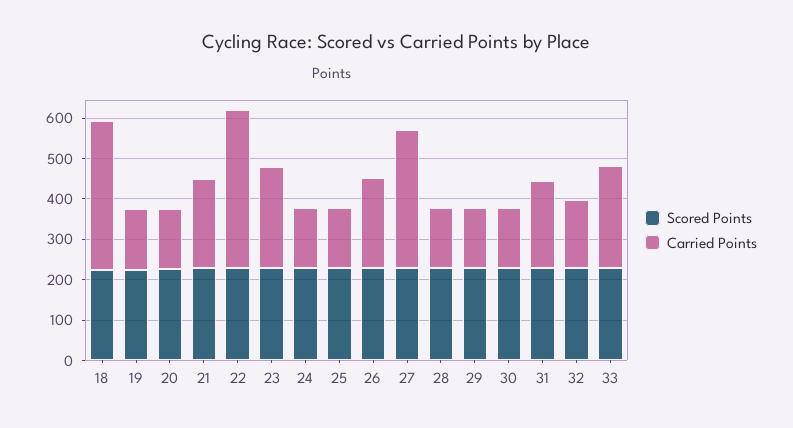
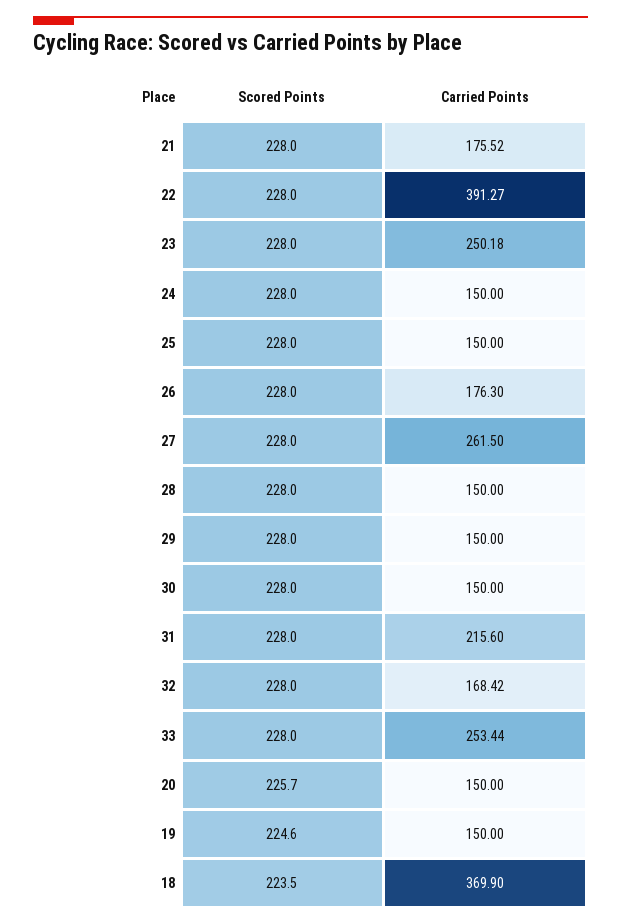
  {
    "Scored Points": {
      "18": 223.5,
      "19": 224.6,
      "20": 225.7,
      "21": 228,
      "22": 228,
      "23": 228,
      "24": 228,
      "25": 228,
      "26": 228,
      "27": 228,
      "28": 228,
      "29": 228,
      "30": 228,
      "31": 228,
      "32": 228,
      "33": 228
    },
    "Carried Points": {
      "18": 369.9,
      "19": 150,
      "20": 150,
-     "21": 220,
+     "21": 175.52,
      "22": 391.27,
      "23": 250.18,
      "24": 150,
      "25": 150,
-     "26": 220,
+     "26": 176.3,
-     "27": 340,
+     "27": 261.5,
      "28": 150,
      "29": 150,
      "30": 150,
      "31": 215.6,
      "32": 168.42,
      "33": 253.44
    }
  }

